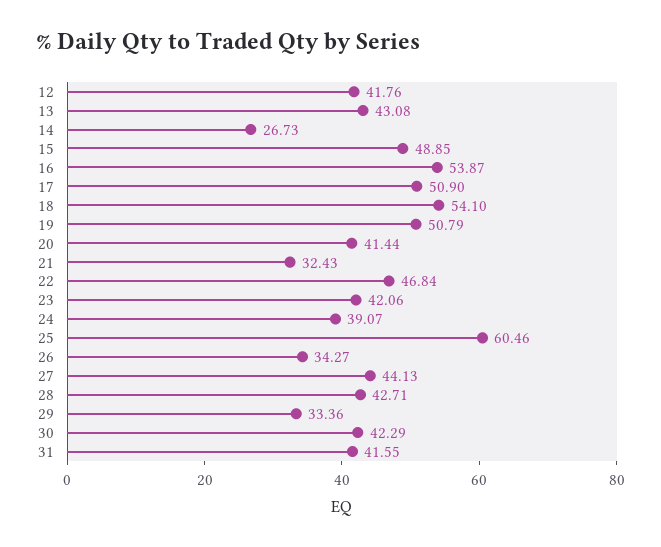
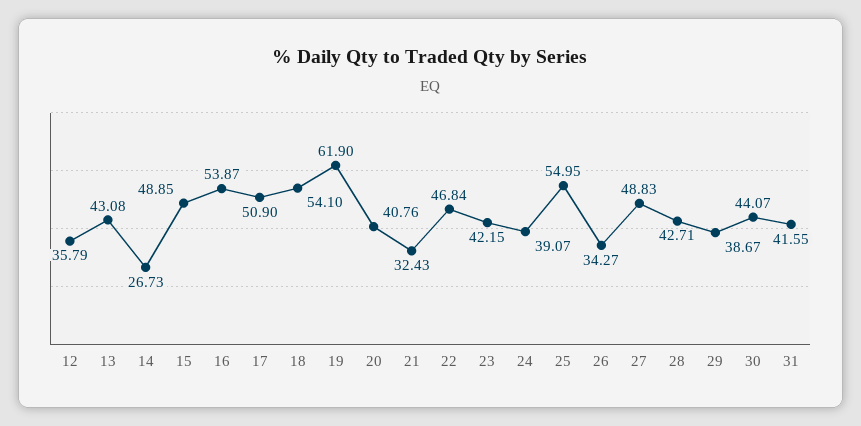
  {
-   "12": 41.76,
+   "12": 35.79,
    "13": 43.08,
    "14": 26.73,
    "15": 48.85,
    "16": 53.87,
    "17": 50.9,
    "18": 54.1,
-   "19": 50.79,
+   "19": 61.9,
-   "20": 41.44,
+   "20": 40.76,
    "21": 32.43,
    "22": 46.84,
-   "23": 42.06,
+   "23": 42.15,
    "24": 39.07,
-   "25": 60.46,
+   "25": 54.95,
    "26": 34.27,
-   "27": 44.13,
+   "27": 48.83,
    "28": 42.71,
-   "29": 33.36,
+   "29": 38.67,
-   "30": 42.29,
+   "30": 44.07,
    "31": 41.55
  }

